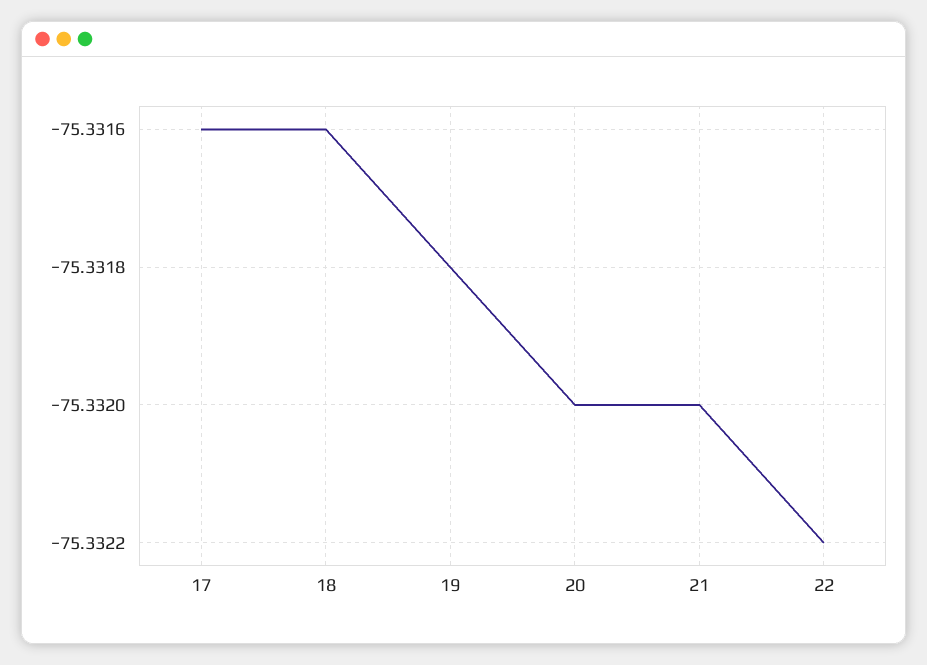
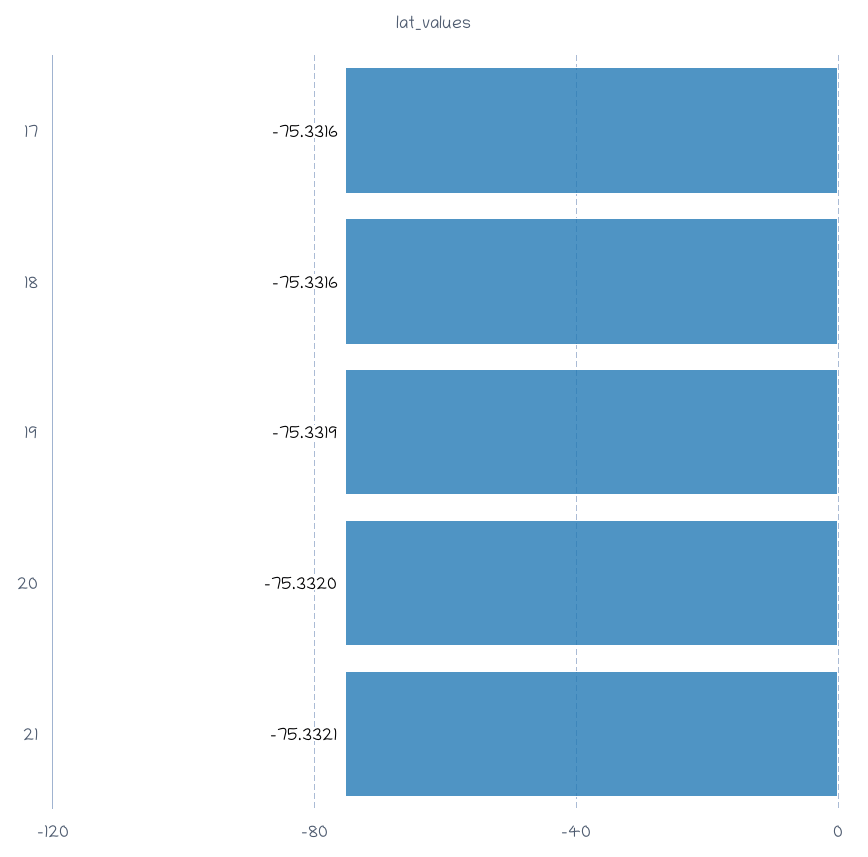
  {
    "17": -75.3316,
    "18": -75.3316,
-   "19": -75.3318,
+   "19": -75.3319,
    "20": -75.332,
-   "21": -75.332,
+   "21": -75.3321
-   "22": -75.3322
  }

